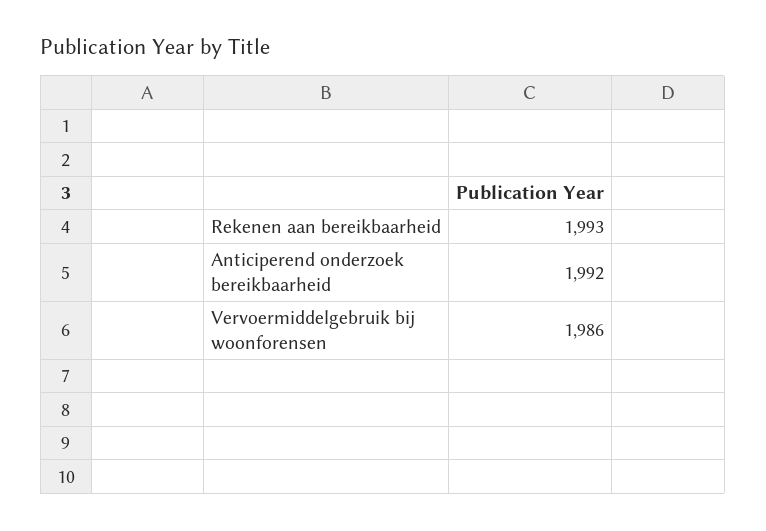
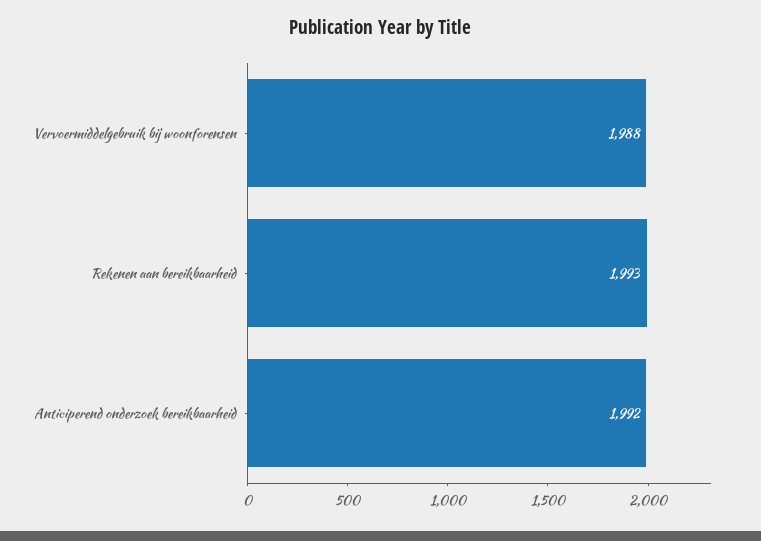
  {
    "Rekenen aan bereikbaarheid": 1993,
    "Anticiperend onderzoek bereikbaarheid": 1992,
-   "Vervoermiddelgebruik bij woonforensen": 1986
+   "Vervoermiddelgebruik bij woonforensen": 1988
  }

